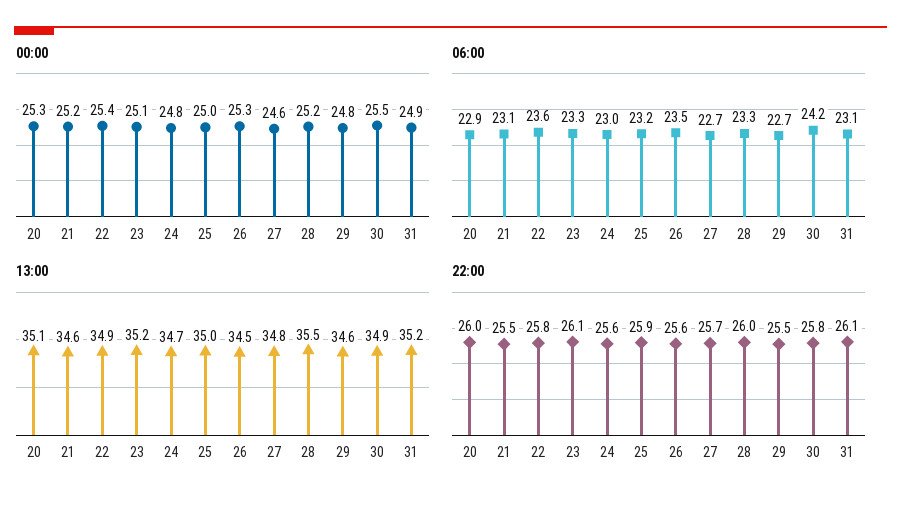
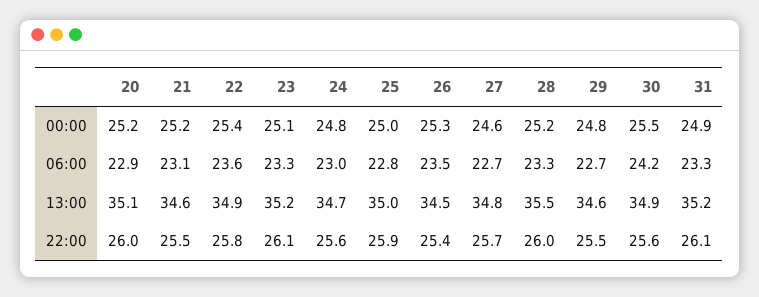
  {
    "00:00": {
-     "20": 25.3,
+     "20": 25.2,
      "21": 25.2,
      "22": 25.4,
      "23": 25.1,
      "24": 24.8,
      "25": 25,
      "26": 25.3,
      "27": 24.6,
      "28": 25.2,
      "29": 24.8,
      "30": 25.5,
      "31": 24.9
    },
    "06:00": {
      "20": 22.9,
      "21": 23.1,
      "22": 23.6,
      "23": 23.3,
      "24": 23,
-     "25": 23.2,
+     "25": 22.8,
      "26": 23.5,
      "27": 22.7,
      "28": 23.3,
      "29": 22.7,
      "30": 24.2,
-     "31": 23.1
+     "31": 23.3
    },
    "13:00": {
      "20": 35.1,
      "21": 34.6,
      "22": 34.9,
      "23": 35.2,
      "24": 34.7,
      "25": 35,
      "26": 34.5,
      "27": 34.8,
      "28": 35.5,
      "29": 34.6,
      "30": 34.9,
      "31": 35.2
    },
    "22:00": {
      "20": 26,
      "21": 25.5,
      "22": 25.8,
      "23": 26.1,
      "24": 25.6,
      "25": 25.9,
-     "26": 25.6,
+     "26": 25.4,
      "27": 25.7,
      "28": 26,
      "29": 25.5,
-     "30": 25.8,
+     "30": 25.6,
      "31": 26.1
    }
  }

